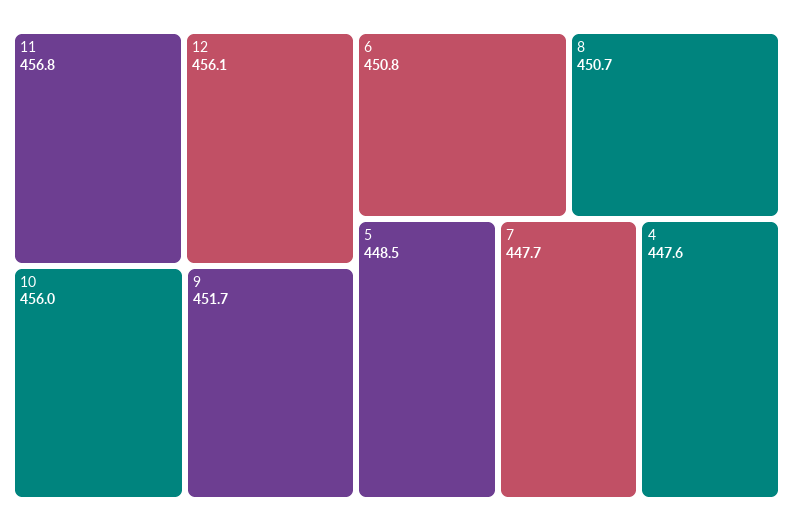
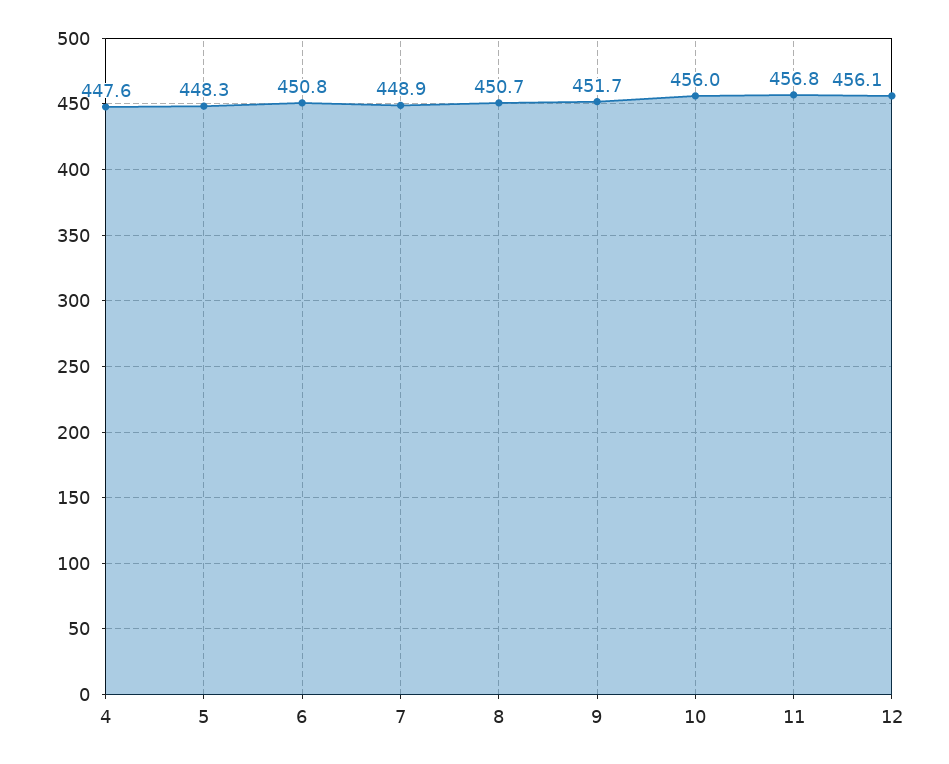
  {
    "11": 456.8,
    "12": 456.1,
    "10": 456,
    "9": 451.7,
    "6": 450.8,
    "8": 450.7,
-   "5": 448.5,
+   "5": 448.3,
-   "7": 447.7,
+   "7": 448.9,
    "4": 447.6
  }

